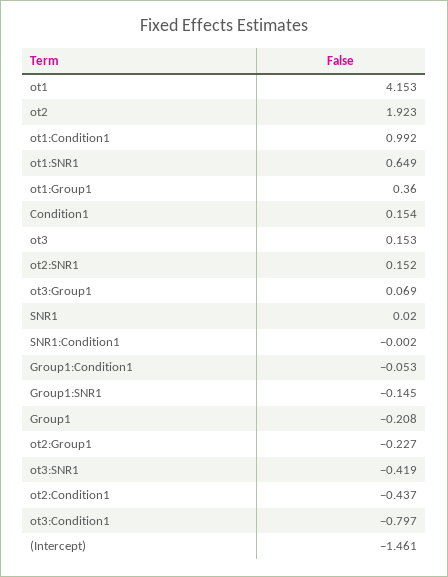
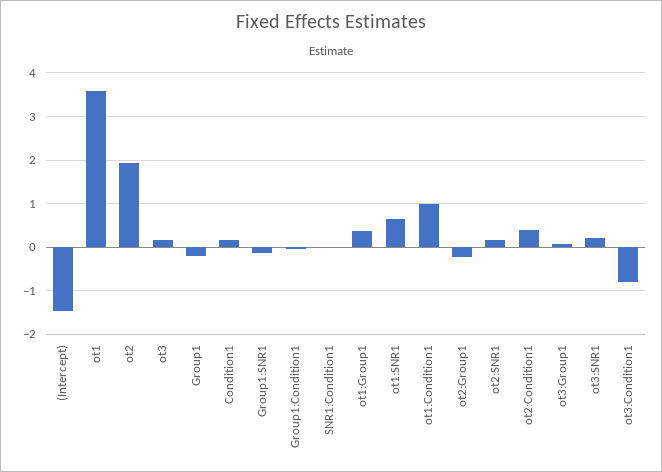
  {
-   "ot1": 4.153,
+   "ot1": 3.6,
    "ot2": 1.923,
    "ot1:Condition1": 0.992,
    "ot1:SNR1": 0.649,
    "ot1:Group1": 0.36,
    "Condition1": 0.154,
    "ot3": 0.153,
    "ot2:SNR1": 0.152,
    "ot3:Group1": 0.069,
-   "SNR1": 0.02,
    "SNR1:Condition1": -0.002,
    "Group1:Condition1": -0.053,
    "Group1:SNR1": -0.145,
    "Group1": -0.208,
    "ot2:Group1": -0.227,
-   "ot3:SNR1": -0.419,
+   "ot3:SNR1": 0.2,
-   "ot2:Condition1": -0.437,
+   "ot2:Condition1": 0.4,
    "ot3:Condition1": -0.797,
    "(Intercept)": -1.461
  }

